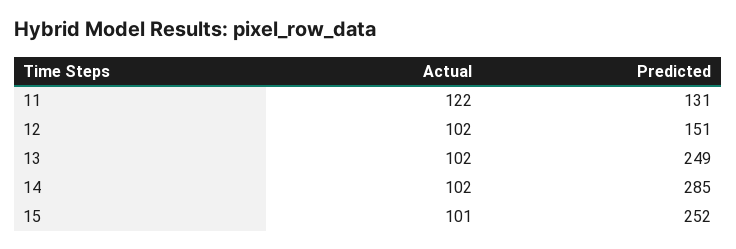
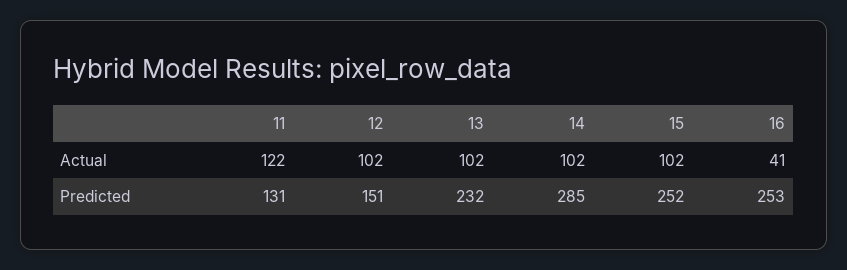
  {
    "Actual": {
      "11": 122,
      "12": 102,
      "13": 102,
      "14": 102,
-     "15": 101
+     "15": 102,
+     "16": 41
    },
    "Predicted": {
      "11": 131,
      "12": 151,
-     "13": 249,
+     "13": 232,
      "14": 285,
-     "15": 252
+     "15": 252,
+     "16": 253
    }
  }

